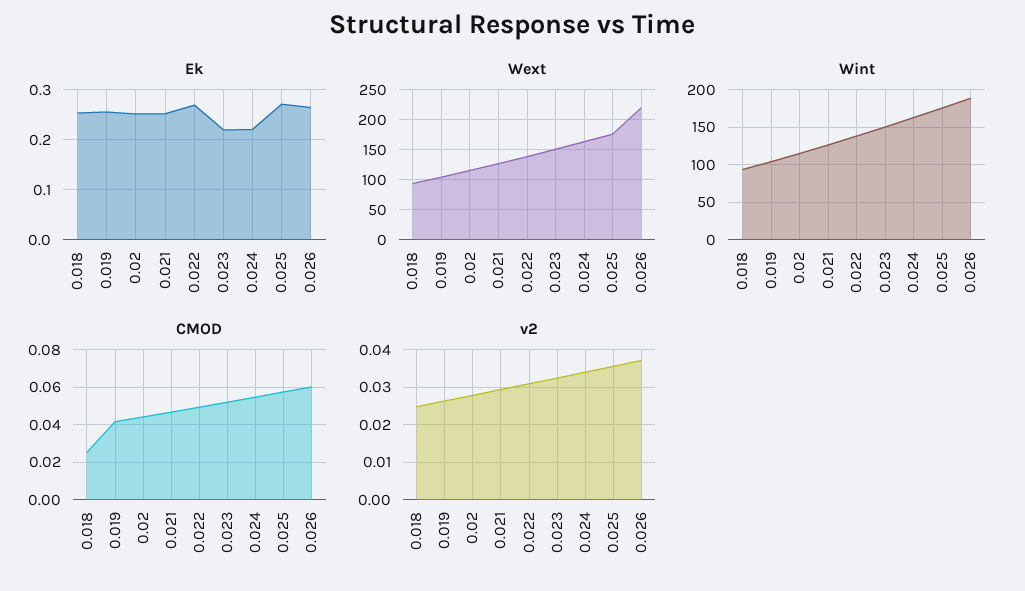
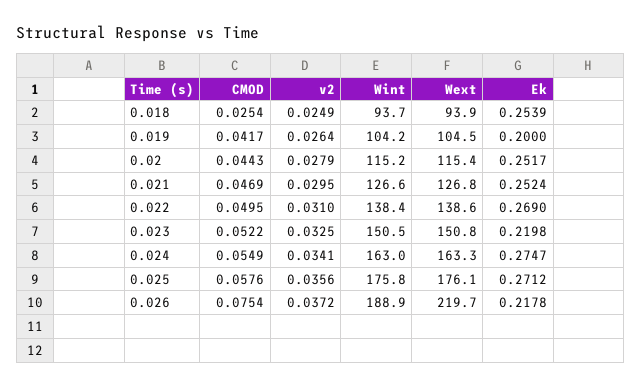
  {
    "Ek": {
      "0.018": 0.2539,
-     "0.019": 0.26,
+     "0.019": 0.2,
      "0.02": 0.2517,
      "0.021": 0.2524,
      "0.022": 0.269,
      "0.023": 0.2198,
-     "0.024": 0.22,
+     "0.024": 0.2747,
      "0.025": 0.2712,
-     "0.026": 0.26
+     "0.026": 0.2178
    },
    "Wext": {
      "0.018": 93.9,
      "0.019": 104.5,
      "0.02": 115.4,
      "0.021": 126.8,
      "0.022": 138.6,
      "0.023": 150.8,
      "0.024": 163.3,
      "0.025": 176.1,
      "0.026": 219.7
    },
    "Wint": {
      "0.018": 93.7,
      "0.019": 104.2,
      "0.02": 115.2,
      "0.021": 126.6,
      "0.022": 138.4,
      "0.023": 150.5,
      "0.024": 163,
      "0.025": 175.8,
      "0.026": 188.9
    },
    "CMOD": {
      "0.018": 0.0254,
      "0.019": 0.0417,
      "0.02": 0.0443,
      "0.021": 0.0469,
      "0.022": 0.0495,
      "0.023": 0.0522,
      "0.024": 0.0549,
      "0.025": 0.0576,
-     "0.026": 0.06
+     "0.026": 0.0754
    },
    "v2": {
      "0.018": 0.0249,
      "0.019": 0.0264,
      "0.02": 0.0279,
      "0.021": 0.0295,
      "0.022": 0.031,
      "0.023": 0.0325,
      "0.024": 0.0341,
      "0.025": 0.0356,
      "0.026": 0.0372
    }
  }

